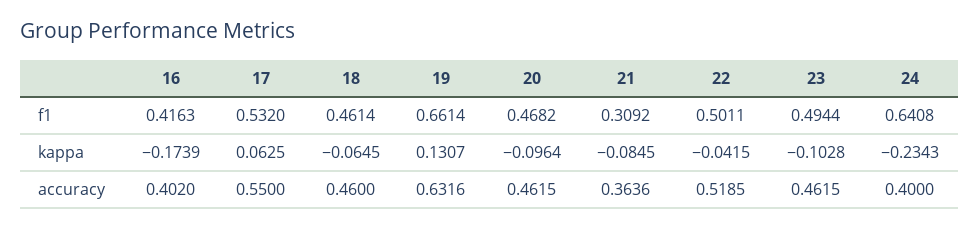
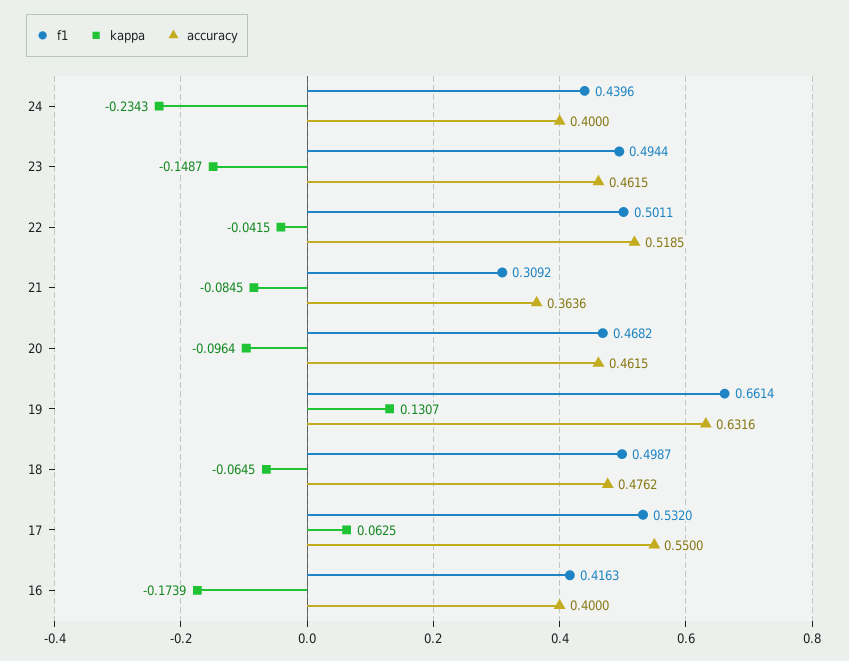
  {
    "f1": {
      "16": 0.4163,
      "17": 0.532,
-     "18": 0.4614,
+     "18": 0.4987,
      "19": 0.6614,
      "20": 0.4682,
      "21": 0.3092,
      "22": 0.5011,
      "23": 0.4944,
-     "24": 0.6408
+     "24": 0.4396
    },
    "kappa": {
      "16": -0.1739,
      "17": 0.0625,
      "18": -0.0645,
      "19": 0.1307,
      "20": -0.0964,
      "21": -0.0845,
      "22": -0.0415,
-     "23": -0.1028,
+     "23": -0.1487,
      "24": -0.2343
    },
    "accuracy": {
-     "16": 0.402,
+     "16": 0.4,
      "17": 0.55,
-     "18": 0.46,
+     "18": 0.4762,
      "19": 0.6316,
      "20": 0.4615,
      "21": 0.3636,
      "22": 0.5185,
      "23": 0.4615,
      "24": 0.4
    }
  }

